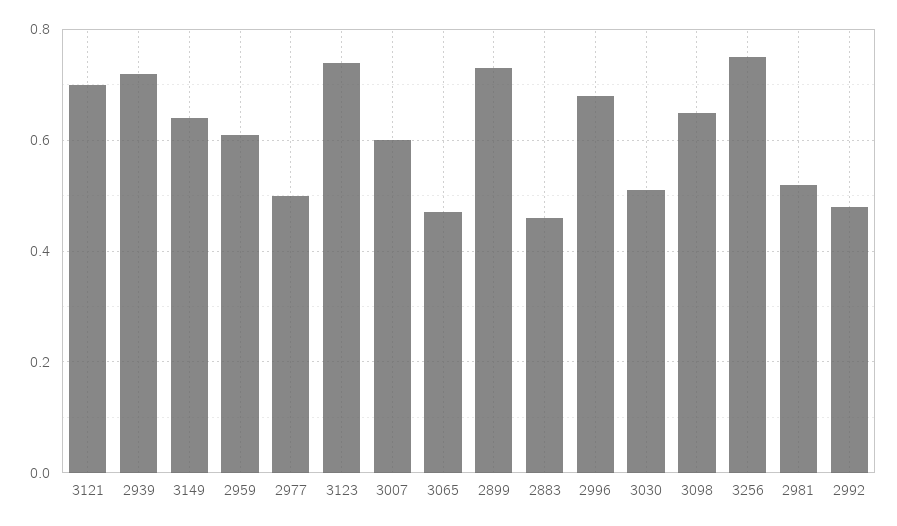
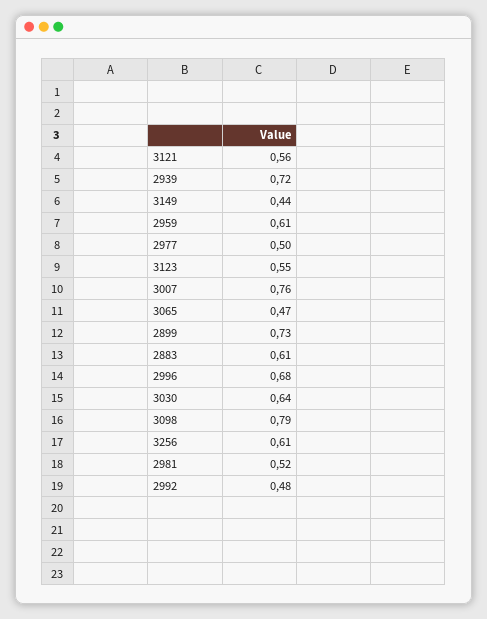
  {
-   "3121": 0.7,
+   "3121": 0.56,
    "2939": 0.72,
-   "3149": 0.65,
+   "3149": 0.44,
    "2959": 0.61,
    "2977": 0.5,
-   "3123": 0.75,
+   "3123": 0.55,
-   "3007": 0.6,
+   "3007": 0.76,
    "3065": 0.47,
    "2899": 0.73,
-   "2883": 0.45,
+   "2883": 0.61,
    "2996": 0.68,
-   "3030": 0.5,
+   "3030": 0.64,
-   "3098": 0.65,
+   "3098": 0.79,
-   "3256": 0.75,
+   "3256": 0.61,
    "2981": 0.52,
    "2992": 0.48
  }

